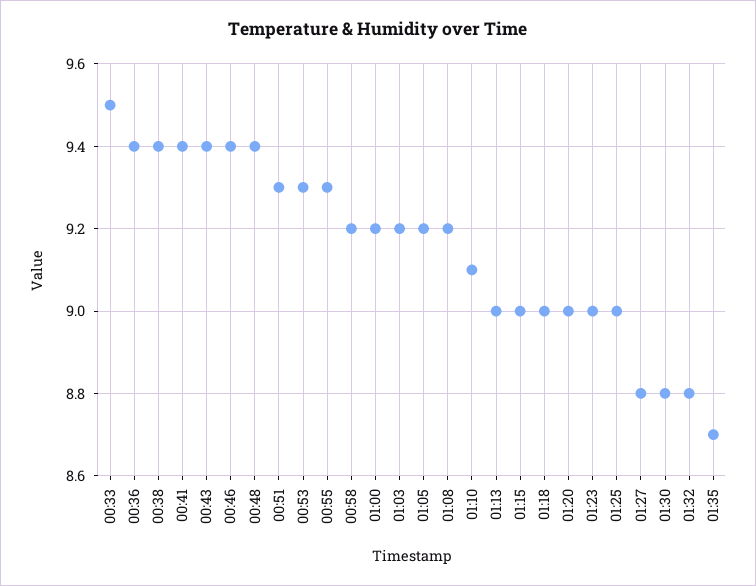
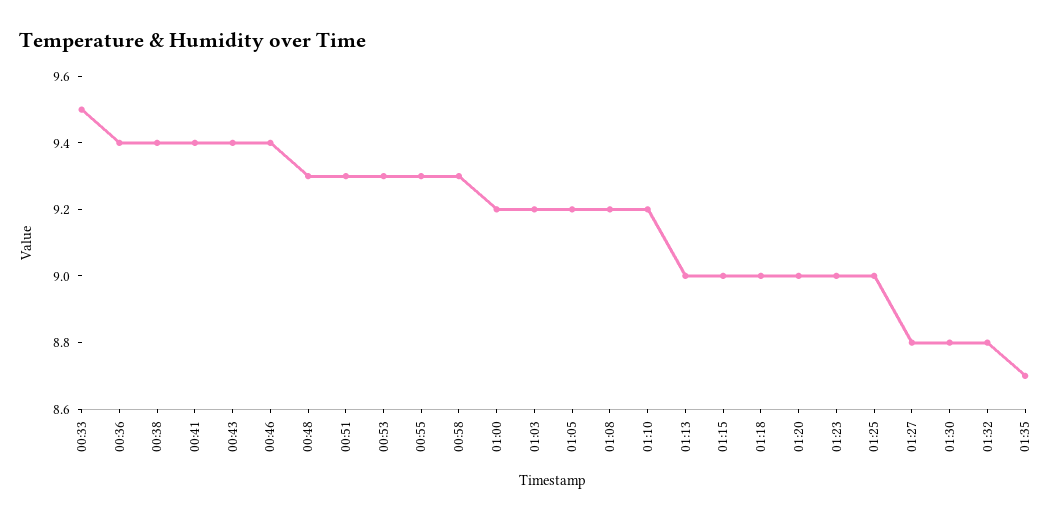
  {
    "00:33": 9.5,
    "00:36": 9.4,
    "00:38": 9.4,
    "00:41": 9.4,
    "00:43": 9.4,
    "00:46": 9.4,
-   "00:48": 9.4,
+   "00:48": 9.3,
    "00:51": 9.3,
    "00:53": 9.3,
    "00:55": 9.3,
-   "00:58": 9.2,
+   "00:58": 9.3,
    "01:00": 9.2,
    "01:03": 9.2,
    "01:05": 9.2,
    "01:08": 9.2,
-   "01:10": 9.1,
+   "01:10": 9.2,
    "01:13": 9,
    "01:15": 9,
    "01:18": 9,
    "01:20": 9,
    "01:23": 9,
    "01:25": 9,
    "01:27": 8.8,
    "01:30": 8.8,
    "01:32": 8.8,
    "01:35": 8.7
  }

